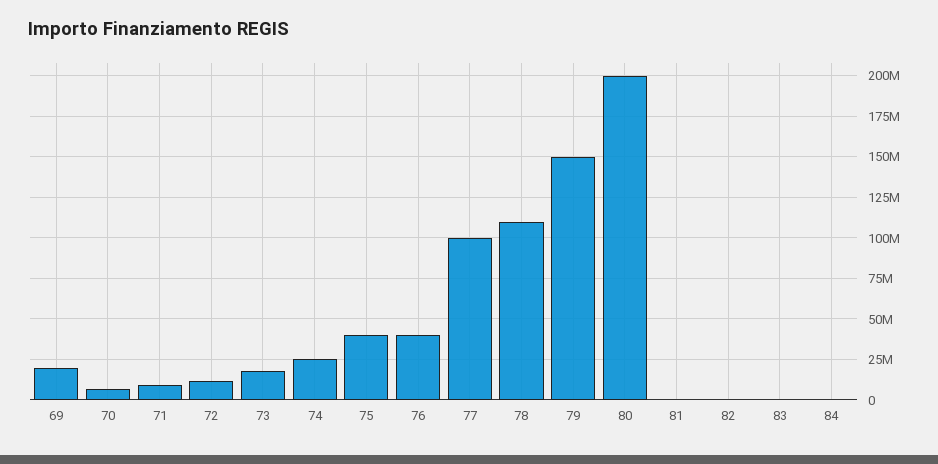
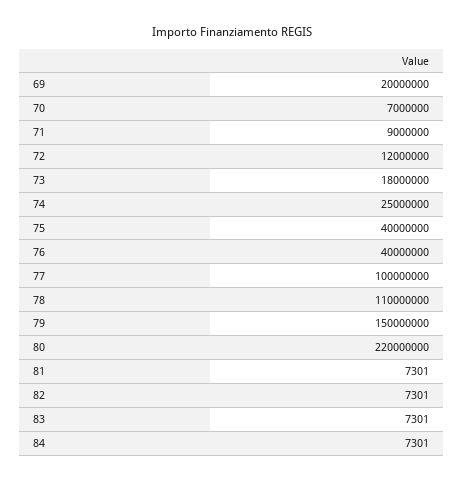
  {
    "69": 20000000,
    "70": 7000000,
    "71": 9000000,
    "72": 12000000,
    "73": 18000000,
    "74": 25000000,
    "75": 40000000,
    "76": 40000000,
    "77": 100000000,
    "78": 110000000,
    "79": 150000000,
-   "80": 200000000,
+   "80": 220000000,
    "81": 7301,
    "82": 7301,
    "83": 7301,
    "84": 7301
  }

